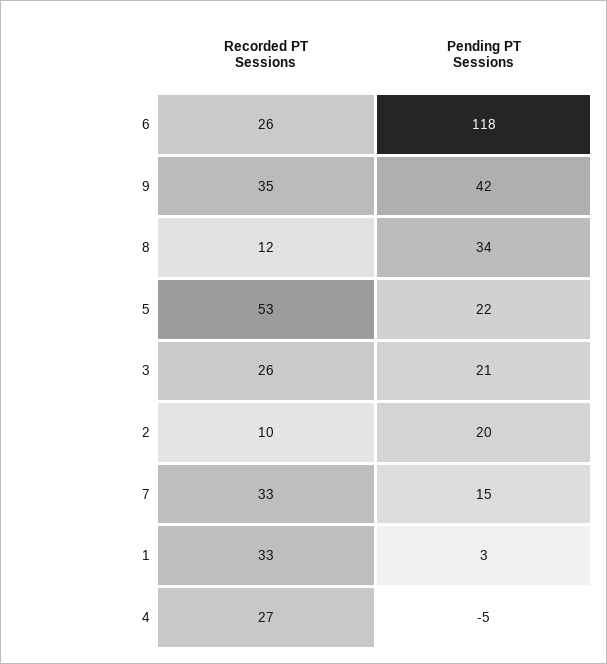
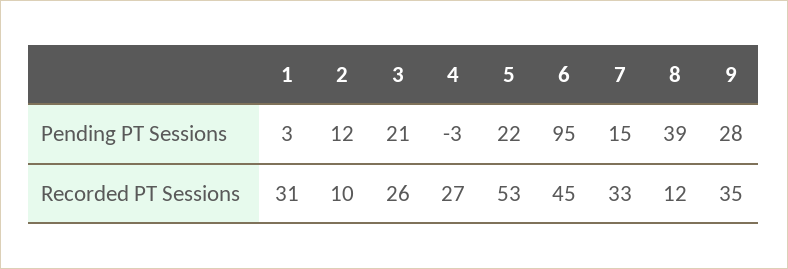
  {
    "Recorded PT Sessions": {
-     "6": 26,
+     "6": 45,
      "9": 35,
      "8": 12,
      "5": 53,
      "3": 26,
      "2": 10,
      "7": 33,
-     "1": 33,
+     "1": 31,
      "4": 27
    },
    "Pending PT Sessions": {
-     "6": 118,
+     "6": 95,
-     "9": 42,
+     "9": 28,
-     "8": 34,
+     "8": 39,
      "5": 22,
      "3": 21,
-     "2": 20,
+     "2": 12,
      "7": 15,
      "1": 3,
-     "4": -5
+     "4": -3
    }
  }

